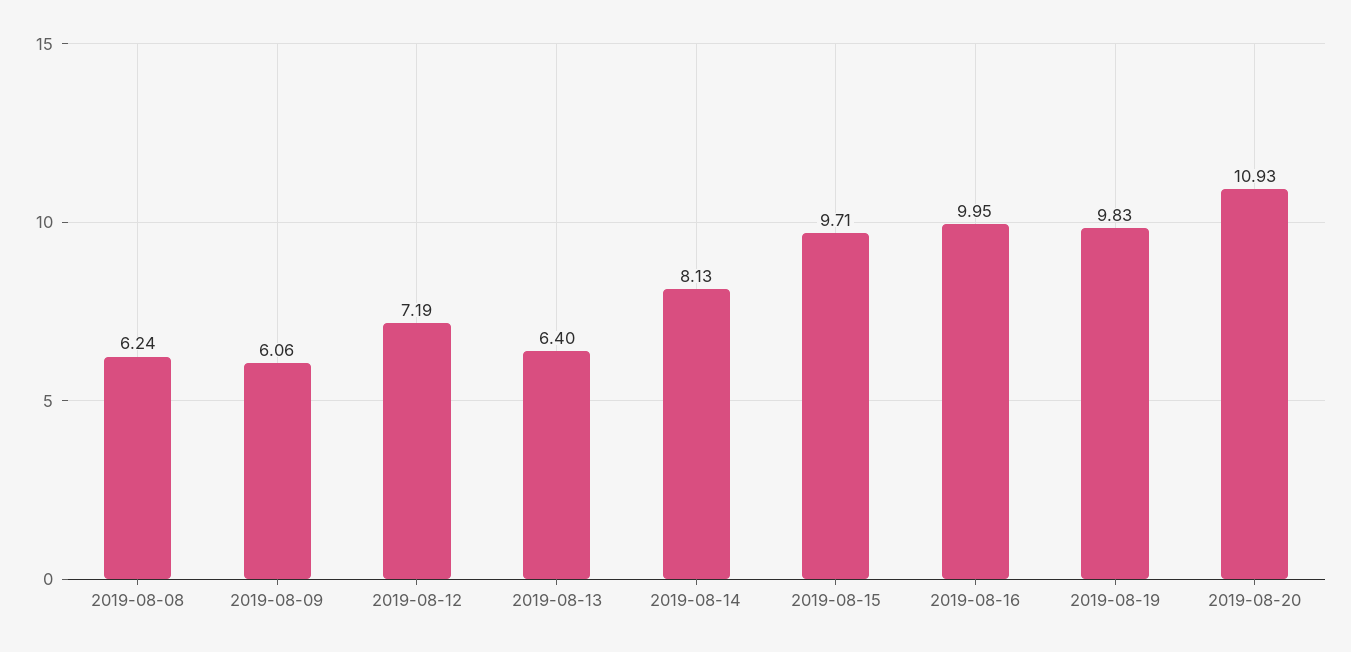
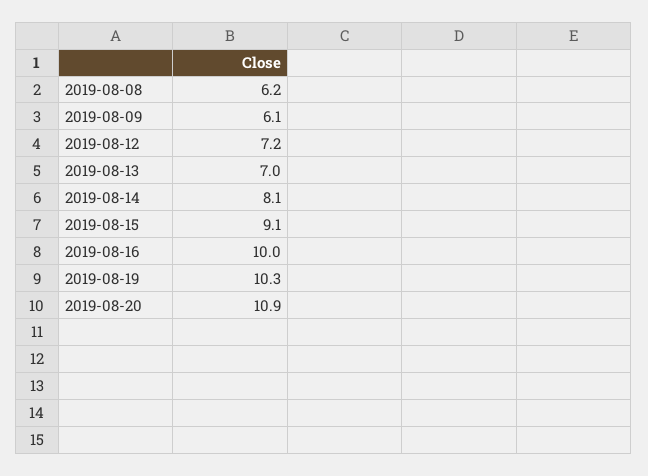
  {
    "2019-08-08": 6.24,
    "2019-08-09": 6.06,
    "2019-08-12": 7.19,
-   "2019-08-13": 6.4,
+   "2019-08-13": 7,
    "2019-08-14": 8.13,
-   "2019-08-15": 9.71,
+   "2019-08-15": 9.1,
    "2019-08-16": 9.95,
-   "2019-08-19": 9.83,
+   "2019-08-19": 10.3,
    "2019-08-20": 10.93
  }

